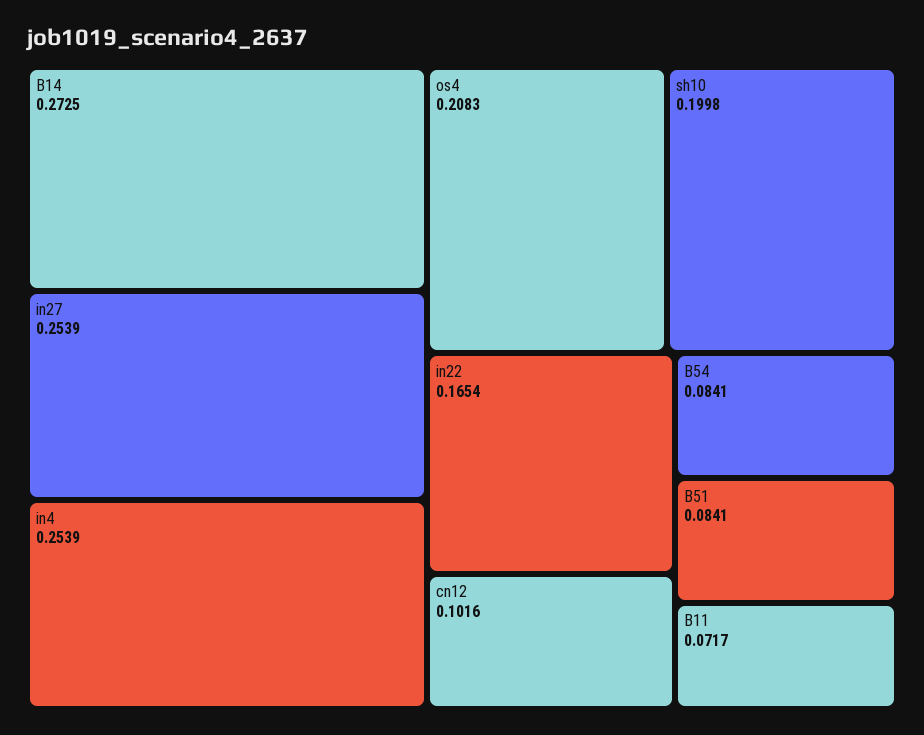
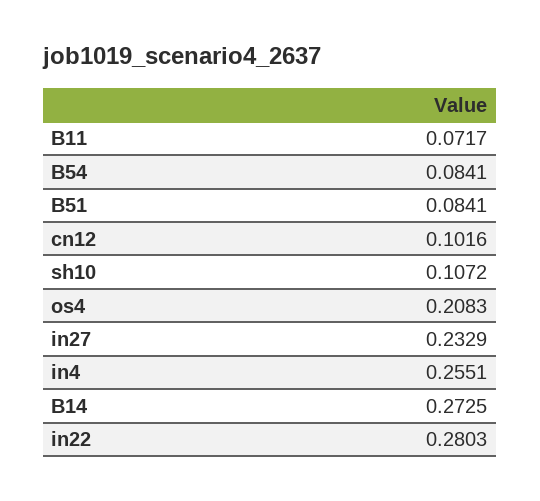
  {
    "B14": 0.2725,
-   "in27": 0.2539,
+   "in27": 0.2329,
-   "in4": 0.2539,
+   "in4": 0.2551,
    "os4": 0.2083,
-   "sh10": 0.1998,
+   "sh10": 0.1072,
-   "in22": 0.1654,
+   "in22": 0.2803,
    "cn12": 0.1016,
    "B54": 0.0841,
    "B51": 0.0841,
    "B11": 0.0717
  }

